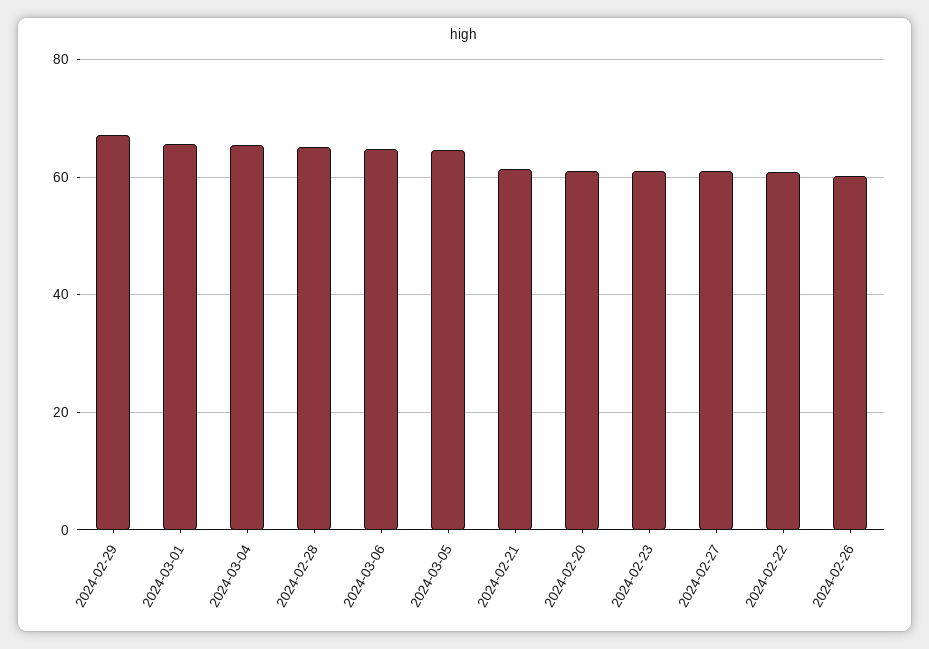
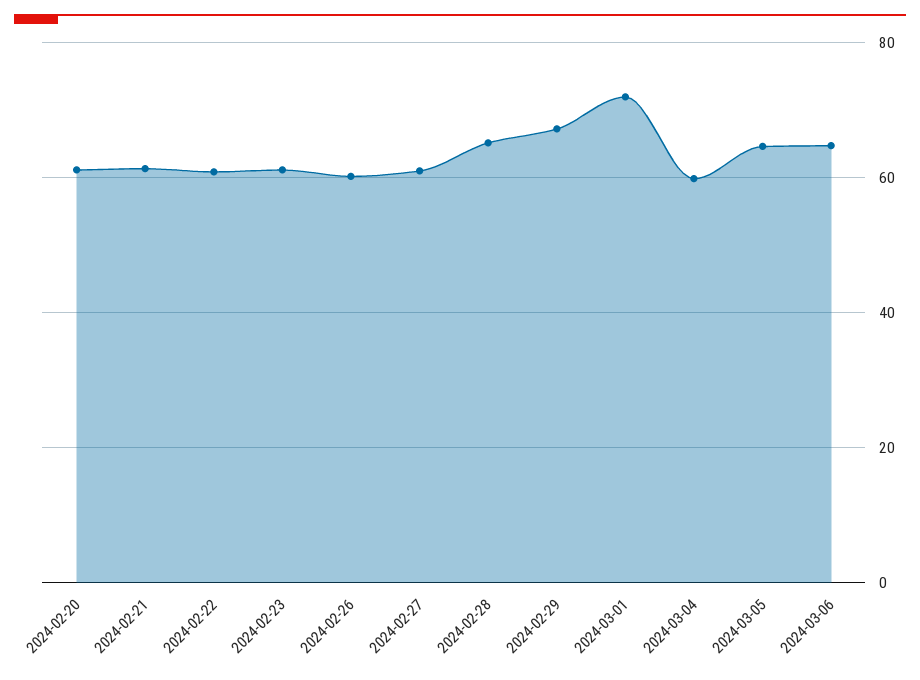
  {
    "2024-02-29": 68,
-   "2024-03-01": 66,
+   "2024-03-01": 72,
-   "2024-03-04": 66,
+   "2024-03-04": 60,
    "2024-02-28": 66,
    "2024-03-06": 64,
    "2024-03-05": 64,
    "2024-02-21": 62,
    "2024-02-20": 62,
    "2024-02-23": 62,
    "2024-02-27": 62,
    "2024-02-22": 60,
    "2024-02-26": 60
  }

